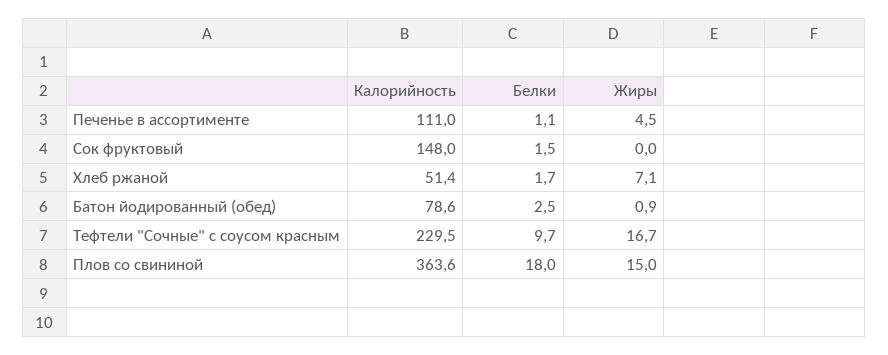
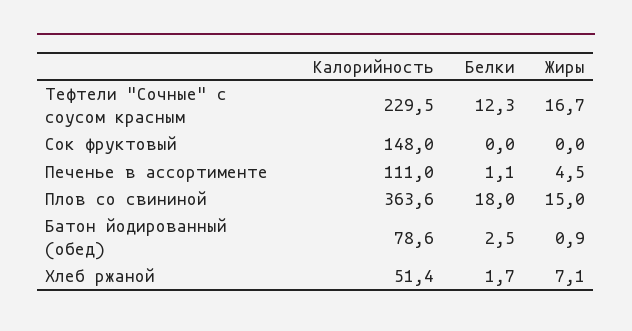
  {
    "Калорийность": {
      "Печенье в ассортименте": 111,
      "Сок фруктовый": 148,
      "Хлеб ржаной": 51.4,
      "Батон йодированный (обед)": 78.6,
      "Тефтели \"Сочные\" с соусом красным": 229.5,
      "Плов со свининой": 363.6
    },
    "Белки": {
      "Печенье в ассортименте": 1.1,
-     "Сок фруктовый": 1.5,
+     "Сок фруктовый": 0,
      "Хлеб ржаной": 1.7,
      "Батон йодированный (обед)": 2.5,
-     "Тефтели \"Сочные\" с соусом красным": 9.7,
+     "Тефтели \"Сочные\" с соусом красным": 12.3,
      "Плов со свининой": 18
    },
    "Жиры": {
      "Печенье в ассортименте": 4.5,
      "Сок фруктовый": 0,
      "Хлеб ржаной": 7.1,
      "Батон йодированный (обед)": 0.9,
      "Тефтели \"Сочные\" с соусом красным": 16.7,
      "Плов со свининой": 15
    }
  }

